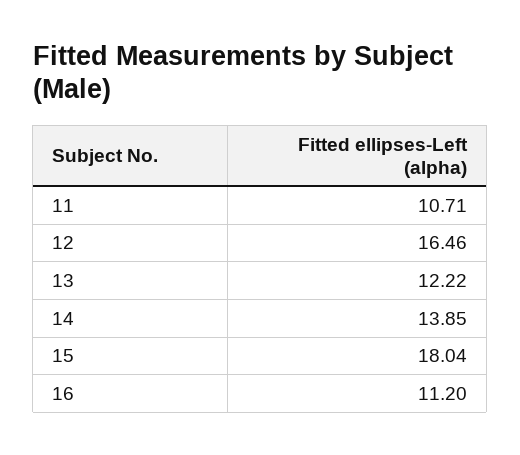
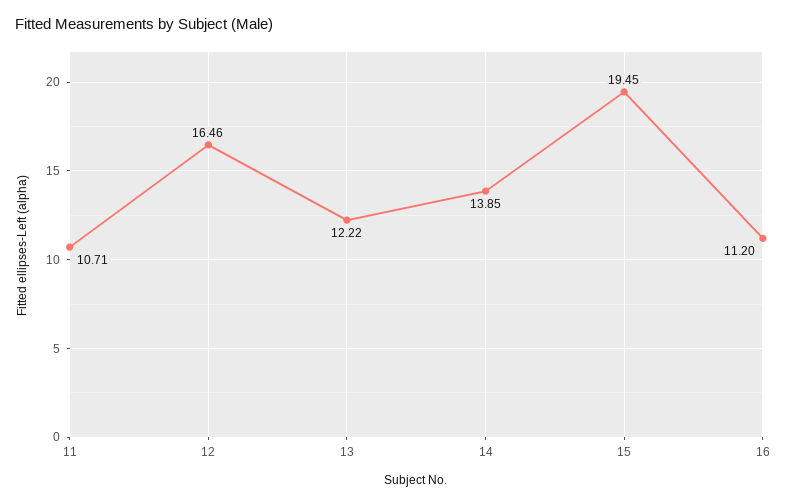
  {
    "11": 10.71,
    "12": 16.46,
    "13": 12.22,
    "14": 13.85,
-   "15": 18.04,
+   "15": 19.45,
    "16": 11.2
  }

